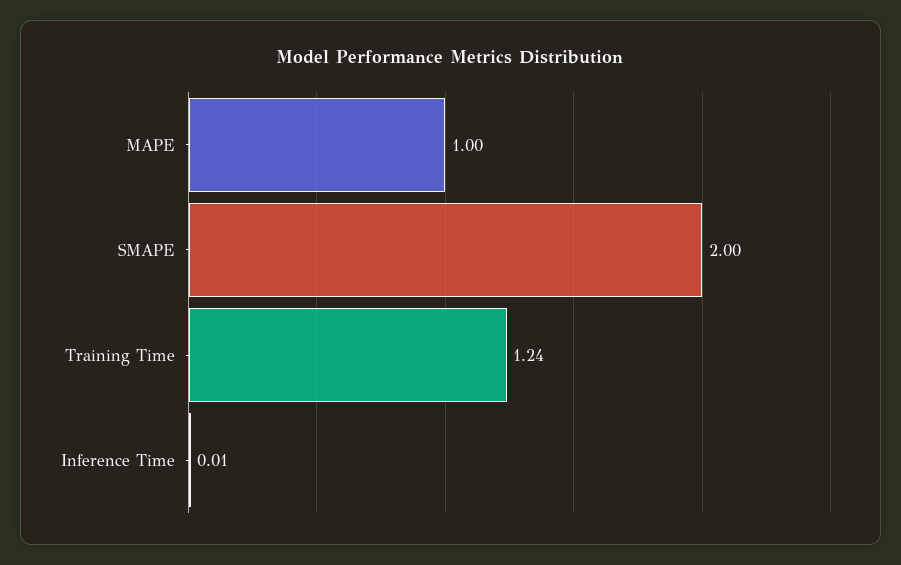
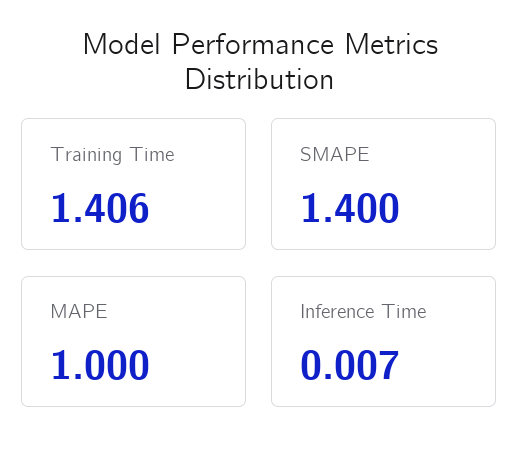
  {
    "MAPE": 1,
-   "SMAPE": 2,
+   "SMAPE": 1.4,
-   "Training Time": 1.24,
+   "Training Time": 1.406,
    "Inference Time": 0.007
  }

